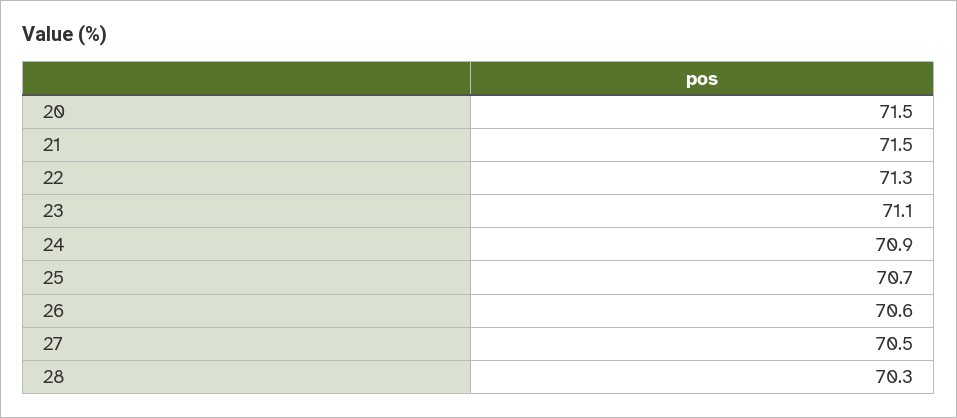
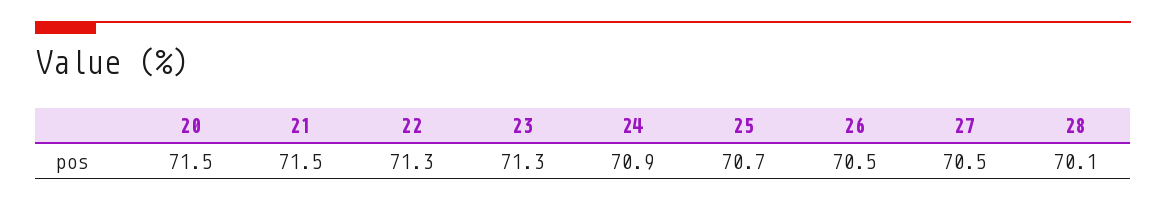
  {
    "20": 71.5,
    "21": 71.5,
    "22": 71.3,
-   "23": 71.1,
+   "23": 71.3,
    "24": 70.9,
    "25": 70.7,
-   "26": 70.6,
+   "26": 70.5,
    "27": 70.5,
-   "28": 70.3
+   "28": 70.1
  }

